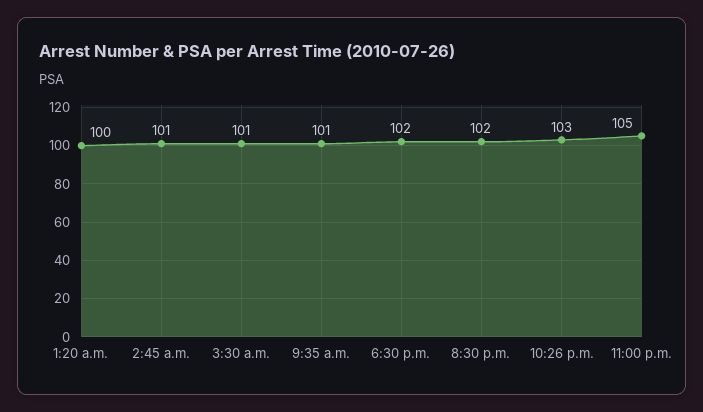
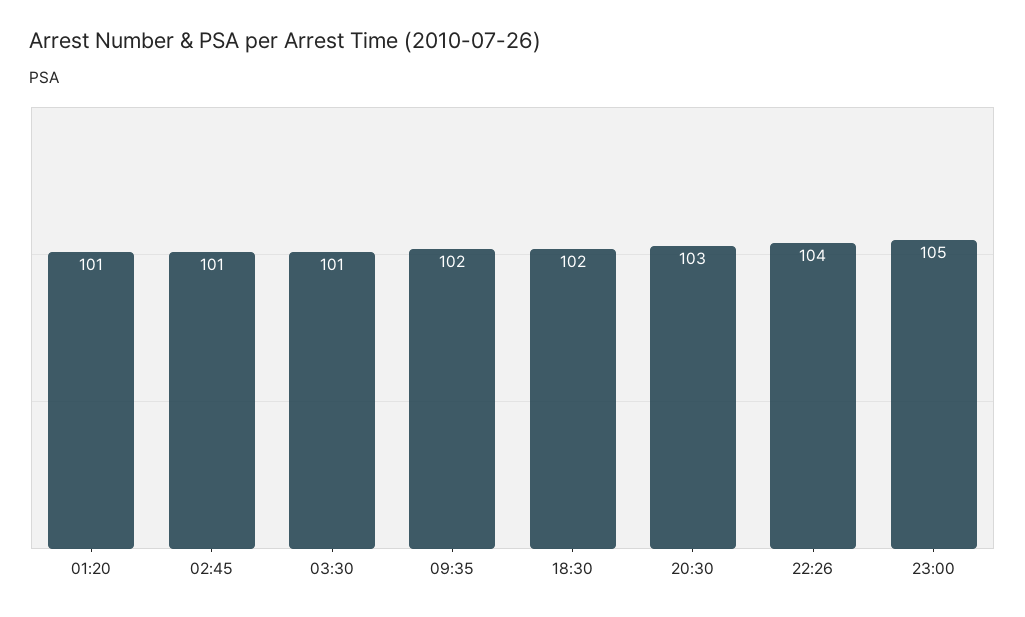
  {
-   "1:20 a.m.": 100,
+   "1:20 a.m.": 101,
    "2:45 a.m.": 101,
    "3:30 a.m.": 101,
-   "9:35 a.m.": 101,
+   "9:35 a.m.": 102,
    "6:30 p.m.": 102,
-   "8:30 p.m.": 102,
+   "8:30 p.m.": 103,
-   "10:26 p.m.": 103,
+   "10:26 p.m.": 104,
    "11:00 p.m.": 105
  }

